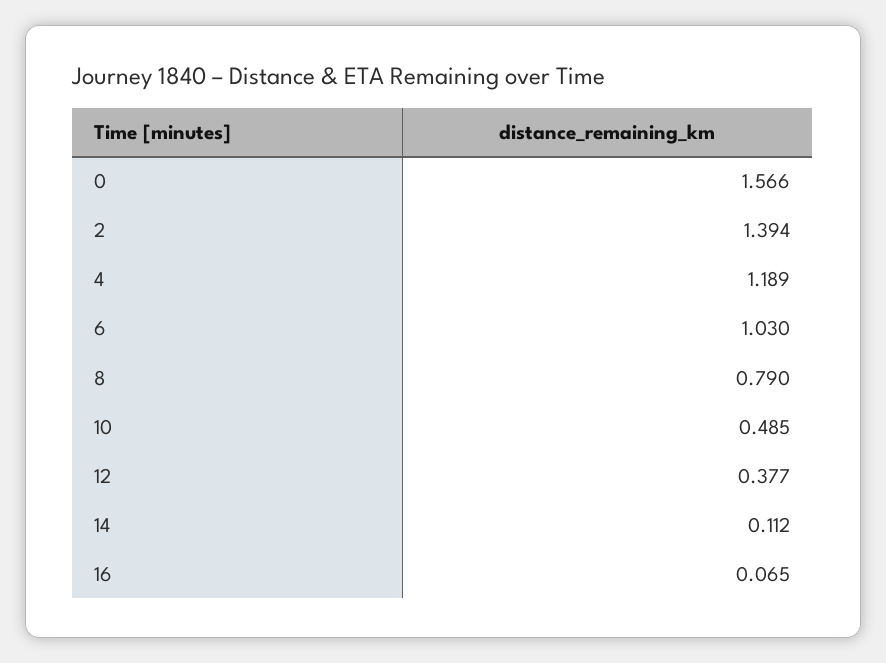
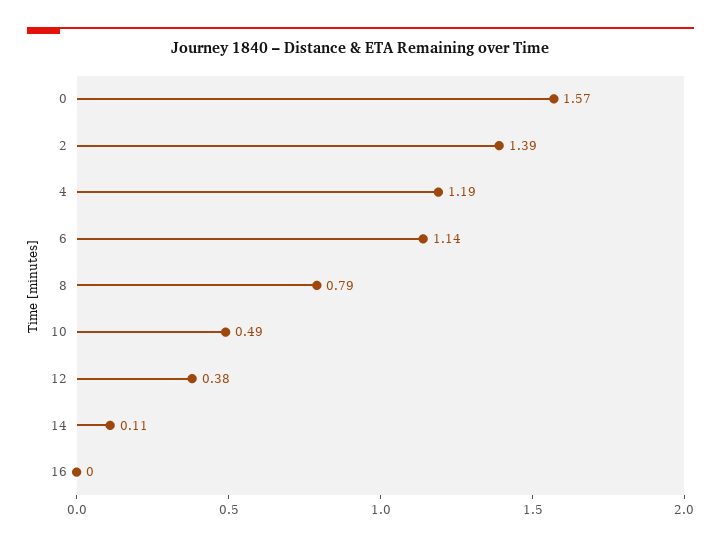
  {
    "0": 1.566,
    "2": 1.394,
    "4": 1.189,
-   "6": 1.03,
+   "6": 1.14,
    "8": 0.79,
    "10": 0.485,
    "12": 0.377,
    "14": 0.112,
-   "16": 0.065
+   "16": 0
  }

